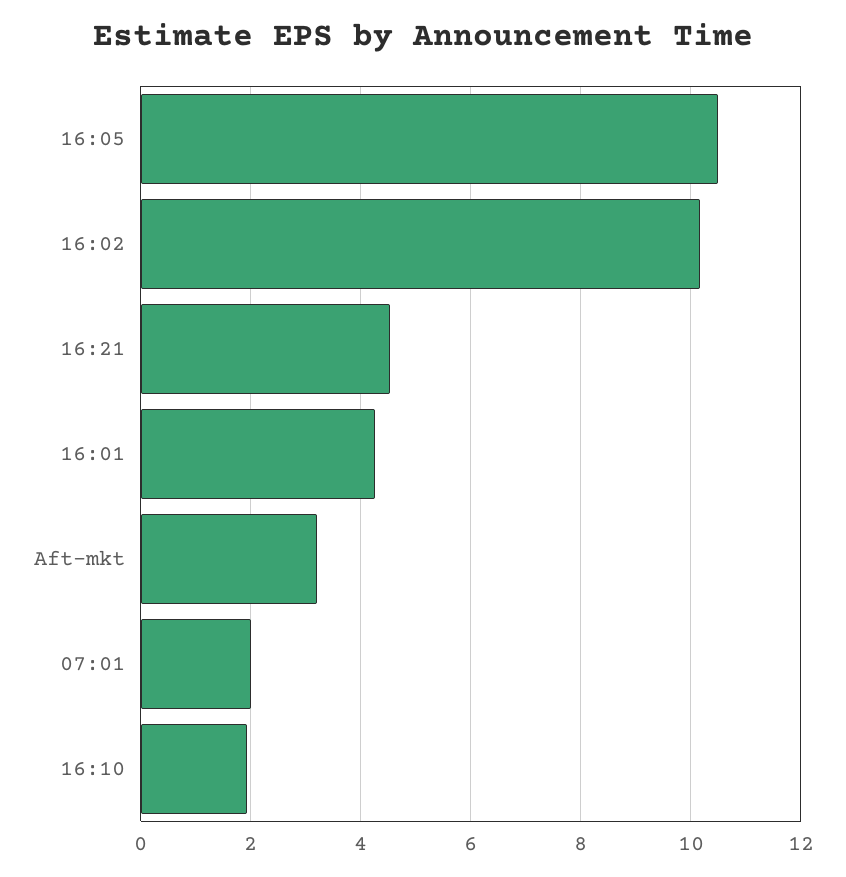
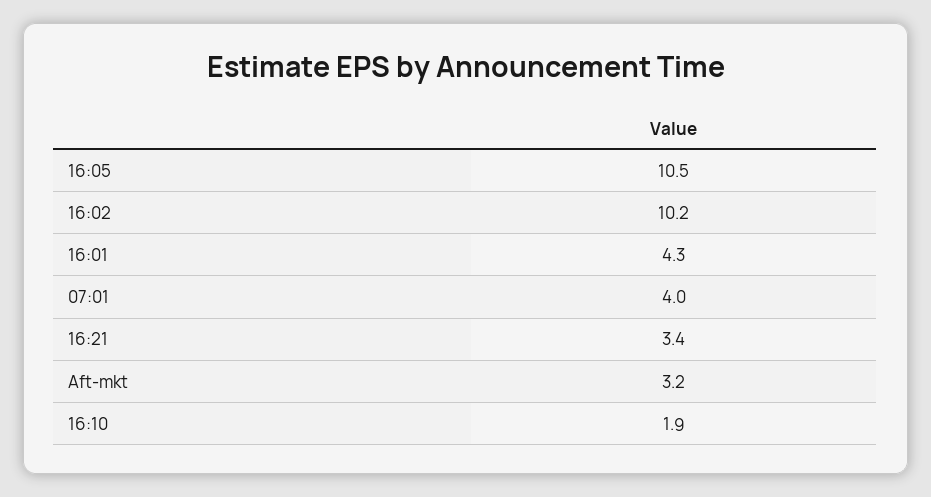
  {
    "16:05": 10.5,
    "16:02": 10.2,
-   "16:21": 4.6,
+   "16:21": 3.4,
    "16:01": 4.3,
    "Aft-mkt": 3.2,
-   "07:01": 2,
+   "07:01": 4,
    "16:10": 1.9
  }

